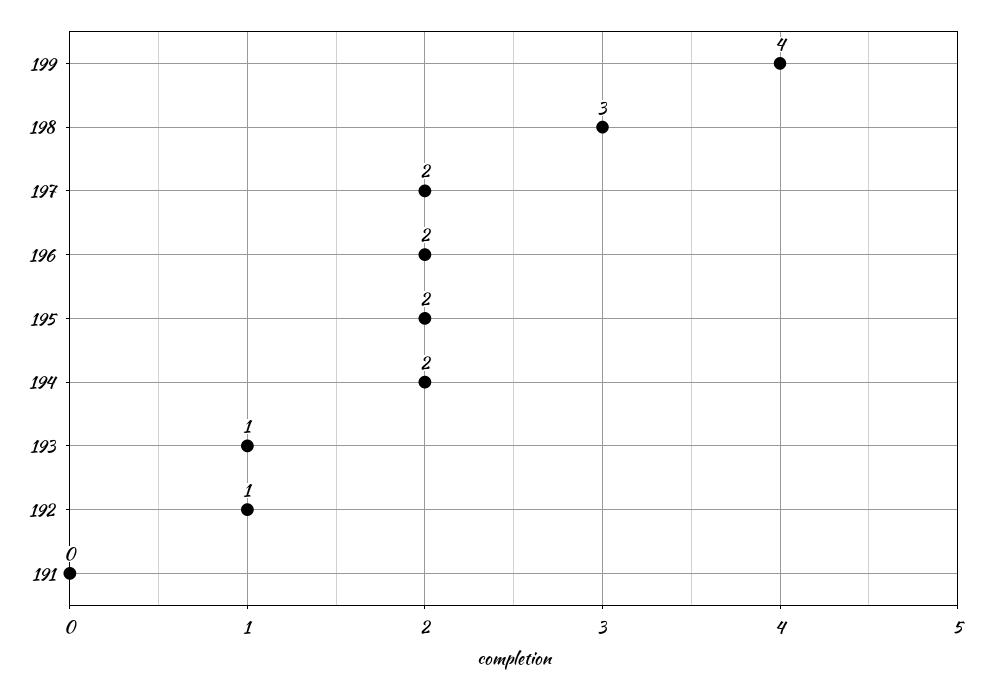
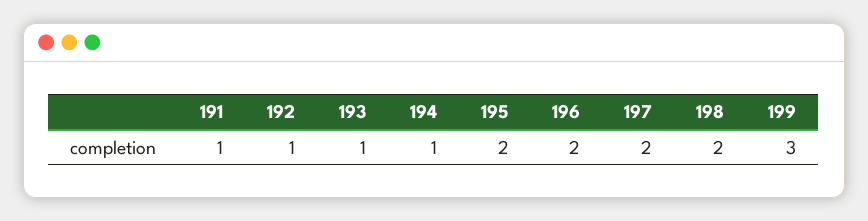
  {
-   "199": 4,
+   "199": 3,
-   "198": 3,
+   "198": 2,
    "197": 2,
    "196": 2,
    "195": 2,
-   "194": 2,
+   "194": 1,
    "193": 1,
    "192": 1,
-   "191": 0
+   "191": 1
  }

